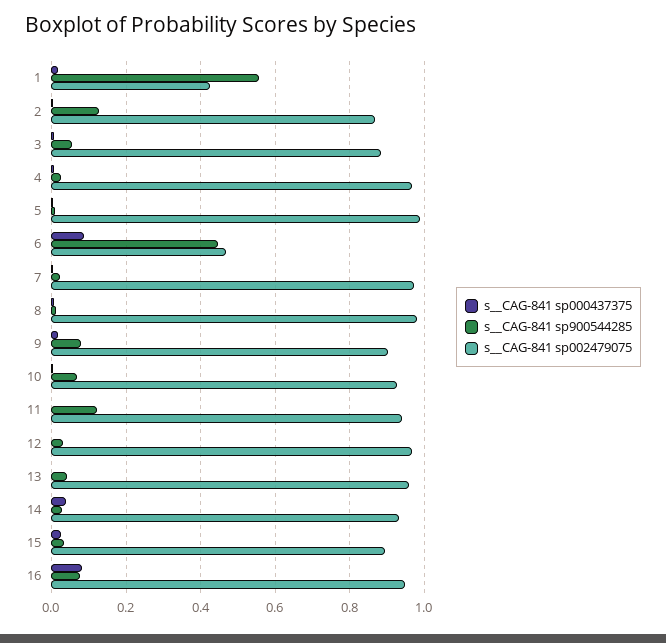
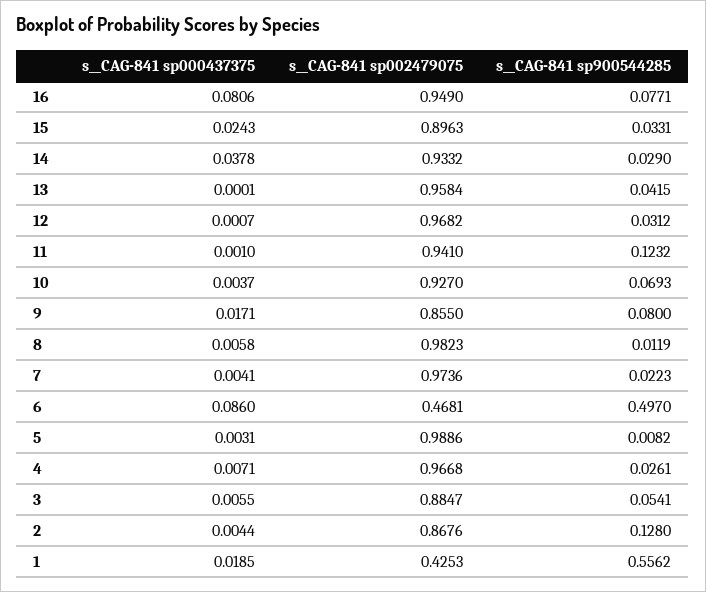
  {
    "s__CAG-841 sp000437375": {
      "1": 0.0185,
      "2": 0.0044,
      "3": 0.0055,
      "4": 0.0071,
      "5": 0.0031,
      "6": 0.086,
      "7": 0.0041,
      "8": 0.0058,
      "9": 0.0171,
      "10": 0.0037,
      "11": 0.001,
      "12": 0.0007,
      "13": 0.0001,
      "14": 0.0378,
      "15": 0.0243,
      "16": 0.0806
    },
    "s__CAG-841 sp900544285": {
      "1": 0.5562,
      "2": 0.128,
      "3": 0.0541,
      "4": 0.0261,
      "5": 0.0082,
-     "6": 0.44,
+     "6": 0.497,
      "7": 0.0223,
      "8": 0.0119,
      "9": 0.08,
      "10": 0.0693,
      "11": 0.1232,
      "12": 0.0312,
      "13": 0.0415,
      "14": 0.029,
      "15": 0.0331,
      "16": 0.0771
    },
    "s__CAG-841 sp002479075": {
      "1": 0.4253,
      "2": 0.8676,
      "3": 0.8847,
      "4": 0.9668,
      "5": 0.9886,
      "6": 0.4681,
      "7": 0.9736,
      "8": 0.9823,
-     "9": 0.9,
+     "9": 0.855,
      "10": 0.927,
      "11": 0.941,
      "12": 0.9682,
      "13": 0.9584,
      "14": 0.9332,
      "15": 0.8963,
      "16": 0.949
    }
  }

